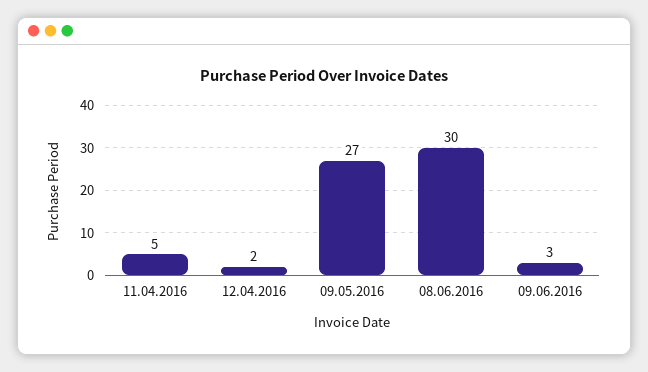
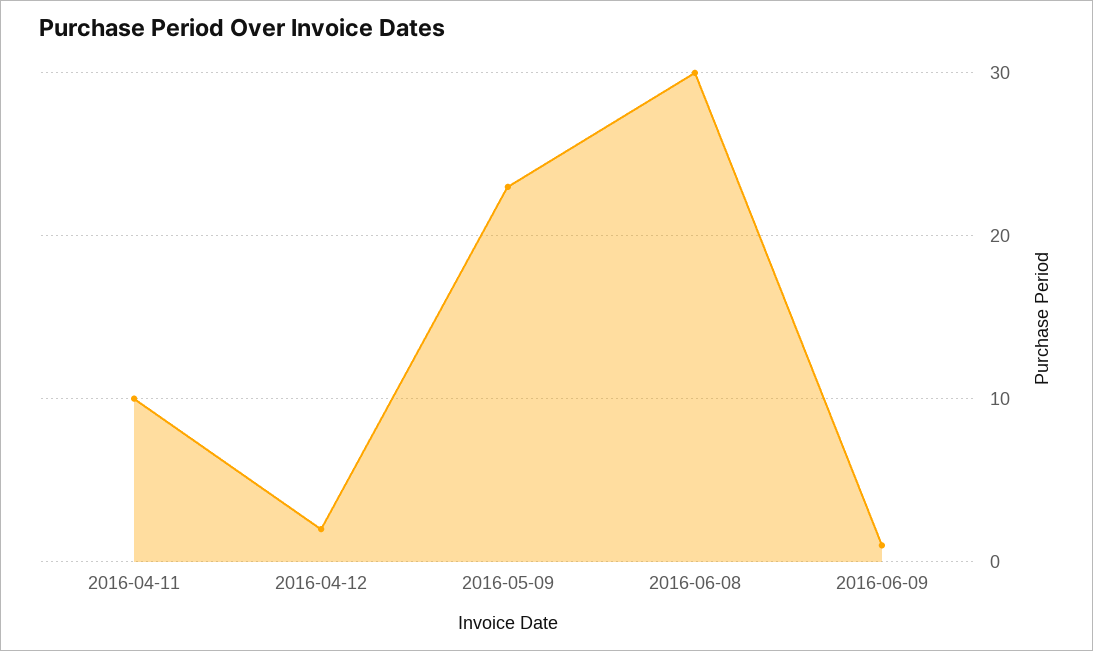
  {
-   "11.04.2016": 5,
+   "11.04.2016": 10,
    "12.04.2016": 2,
-   "09.05.2016": 27,
+   "09.05.2016": 23,
    "08.06.2016": 30,
-   "09.06.2016": 3
+   "09.06.2016": 1
  }

